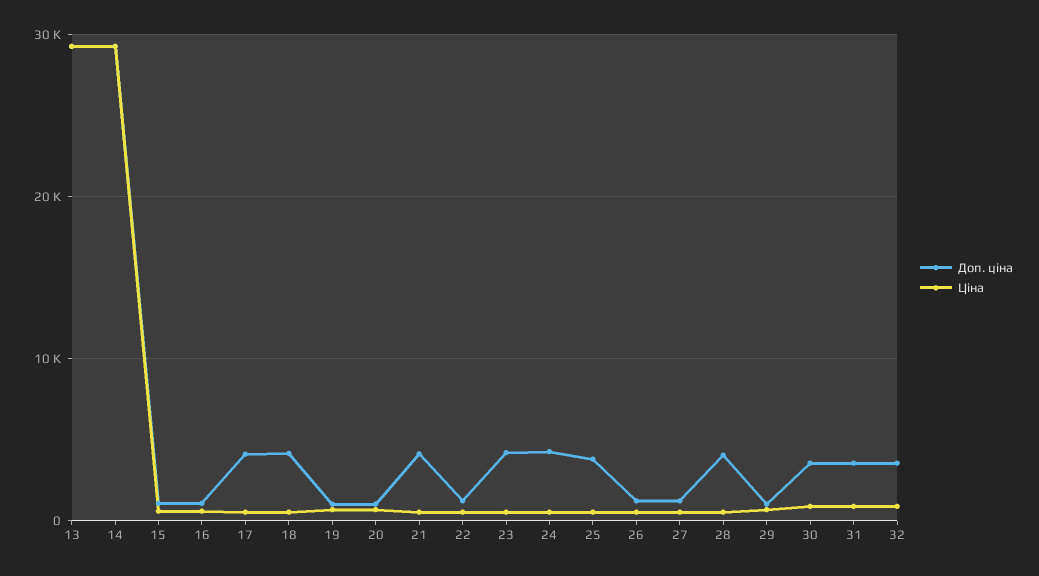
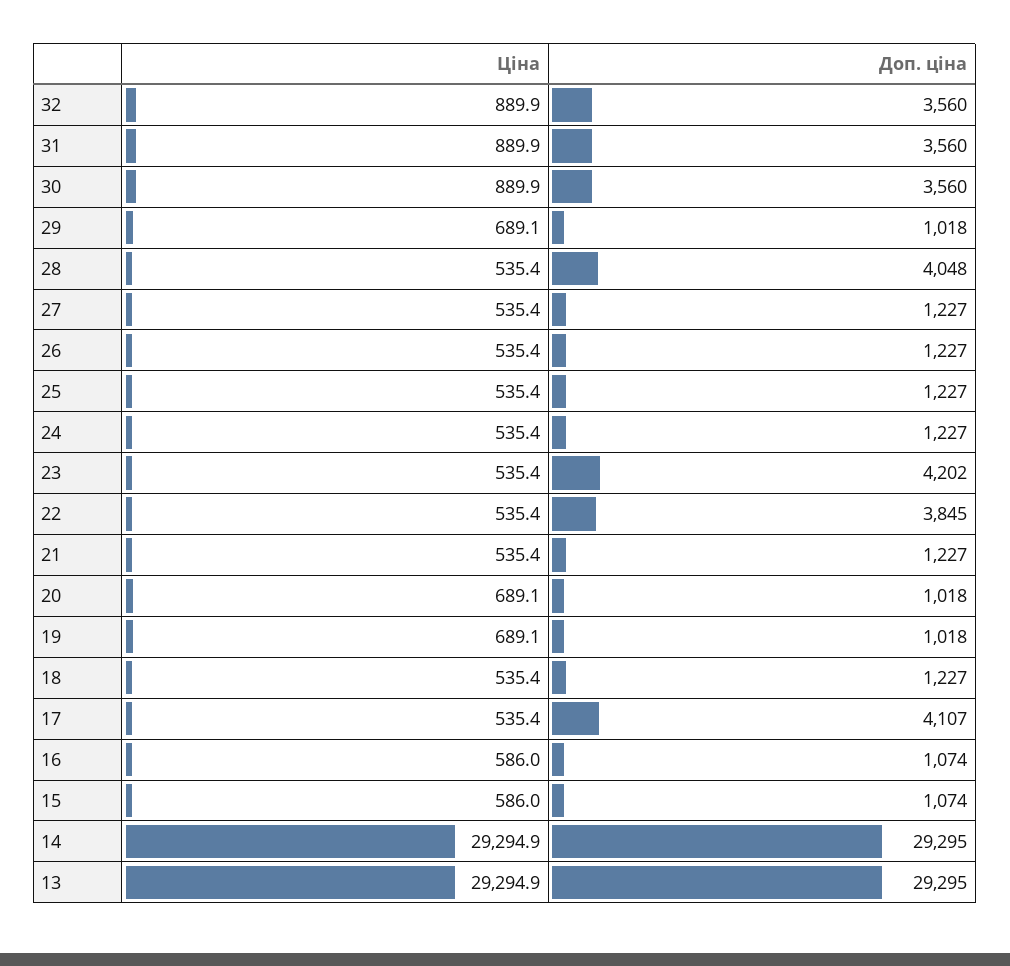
  {
    "Доп. ціна": {
      "13": 29295,
      "14": 29295,
      "15": 1074,
      "16": 1074,
      "17": 4107,
-     "18": 4000,
+     "18": 1227,
      "19": 1018,
      "20": 1018,
-     "21": 4000,
+     "21": 1227,
-     "22": 1000,
+     "22": 3845,
      "23": 4202,
-     "24": 4000,
+     "24": 1227,
-     "25": 4000,
+     "25": 1227,
      "26": 1227,
      "27": 1227,
      "28": 4048,
      "29": 1018,
      "30": 3560,
      "31": 3560,
      "32": 3560
    },
    "Ціна": {
      "13": 29294.9,
      "14": 29294.9,
      "15": 586,
      "16": 586,
      "17": 535.4,
      "18": 535.4,
      "19": 689.1,
      "20": 689.1,
      "21": 535.4,
      "22": 535.4,
      "23": 535.4,
      "24": 535.4,
      "25": 535.4,
      "26": 535.4,
      "27": 535.4,
      "28": 535.4,
      "29": 689.1,
      "30": 889.9,
      "31": 889.9,
      "32": 889.9
    }
  }

